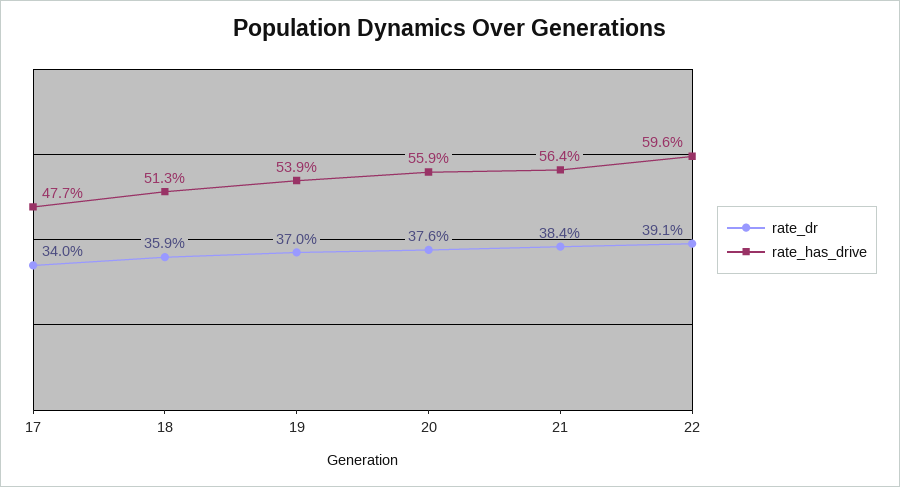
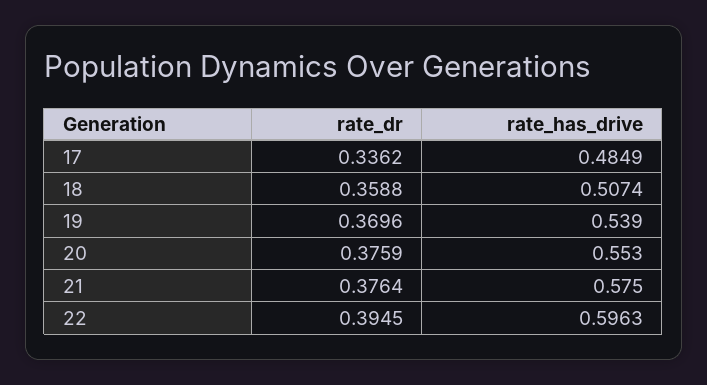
  {
    "rate_dr": {
-     "17": 0.34,
+     "17": 0.3362,
      "18": 0.3588,
      "19": 0.3696,
      "20": 0.3759,
-     "21": 0.384,
+     "21": 0.3764,
-     "22": 0.391
+     "22": 0.3945
    },
    "rate_has_drive": {
-     "17": 0.477,
+     "17": 0.4849,
-     "18": 0.513,
+     "18": 0.5074,
      "19": 0.539,
-     "20": 0.559,
+     "20": 0.553,
-     "21": 0.564,
+     "21": 0.575,
      "22": 0.5963
    }
  }

